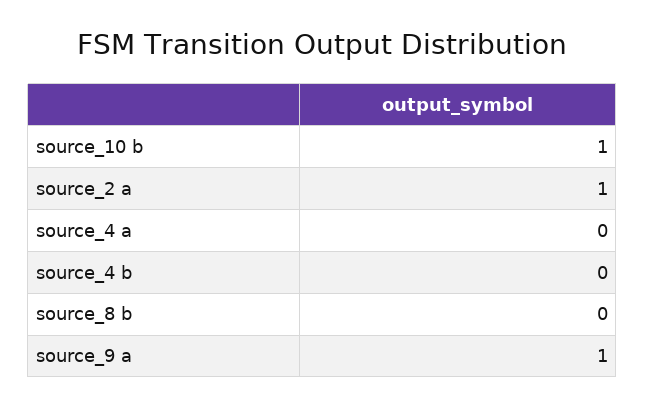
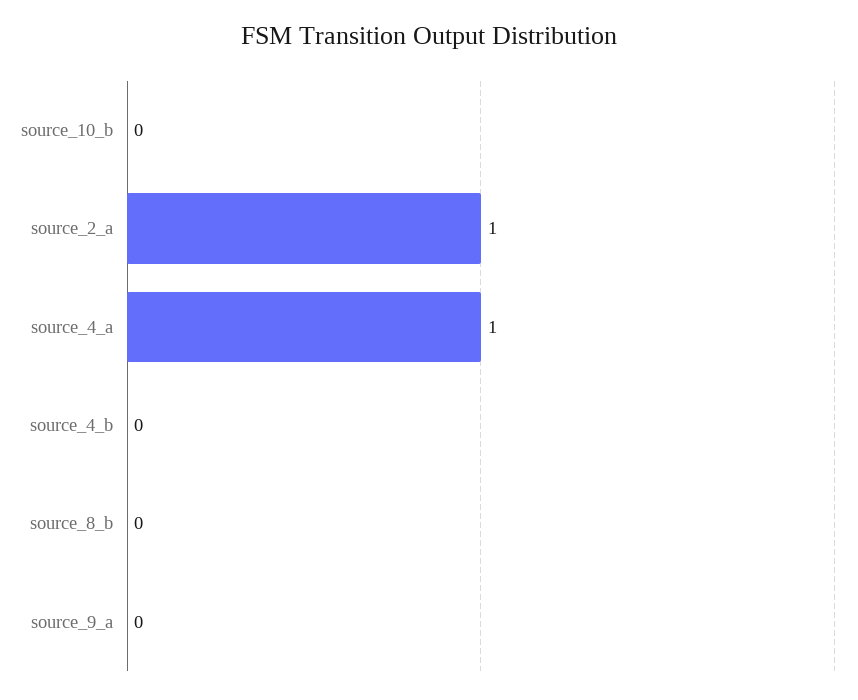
  {
-   "source_10 b": 1,
+   "source_10 b": 0,
    "source_2 a": 1,
-   "source_4 a": 0,
+   "source_4 a": 1,
    "source_4 b": 0,
    "source_8 b": 0,
-   "source_9 a": 1
+   "source_9 a": 0
  }

